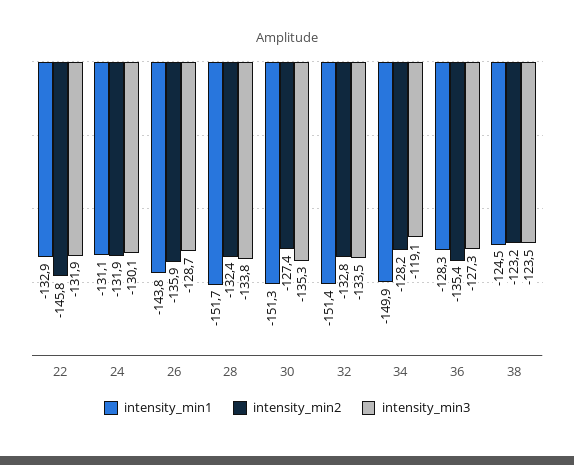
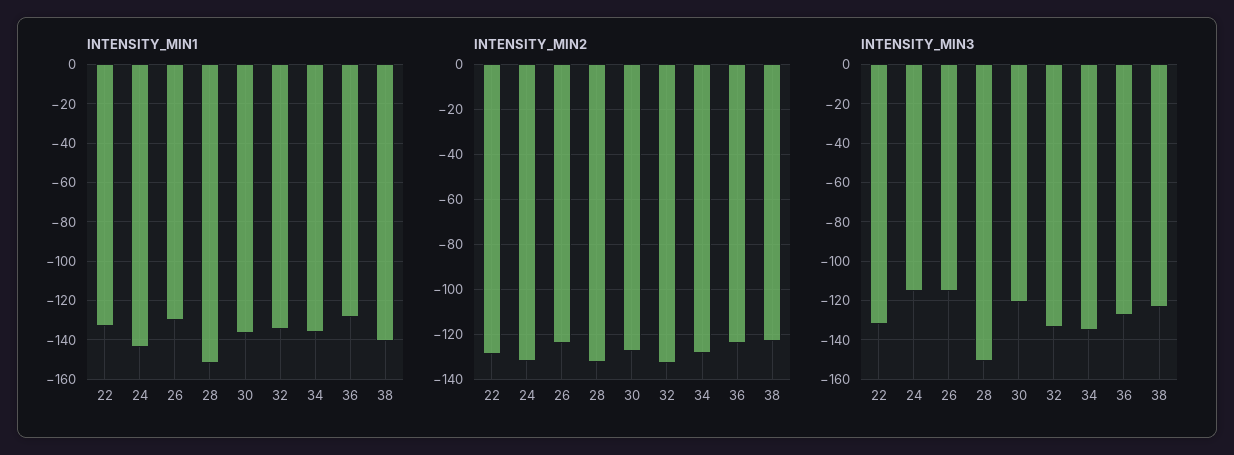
  {
    "intensity_min1": {
      "22": -132.9,
-     "24": -131.1,
+     "24": -145,
-     "26": -143.8,
+     "26": -130,
      "28": -151.7,
-     "30": -151.3,
+     "30": -135,
-     "32": -151.4,
+     "32": -135,
-     "34": -149.9,
+     "34": -135,
      "36": -128.3,
-     "38": -124.5
+     "38": -140
    },
    "intensity_min2": {
-     "22": -145.8,
+     "22": -130,
      "24": -131.9,
-     "26": -135.9,
+     "26": -125,
      "28": -132.4,
      "30": -127.4,
      "32": -132.8,
      "34": -128.2,
-     "36": -135.4,
+     "36": -125,
      "38": -123.2
    },
    "intensity_min3": {
      "22": -131.9,
-     "24": -130.1,
+     "24": -115,
-     "26": -128.7,
+     "26": -115,
-     "28": -133.8,
+     "28": -150,
-     "30": -135.3,
+     "30": -120,
      "32": -133.5,
-     "34": -119.1,
+     "34": -135,
      "36": -127.3,
      "38": -123.5
    }
  }

